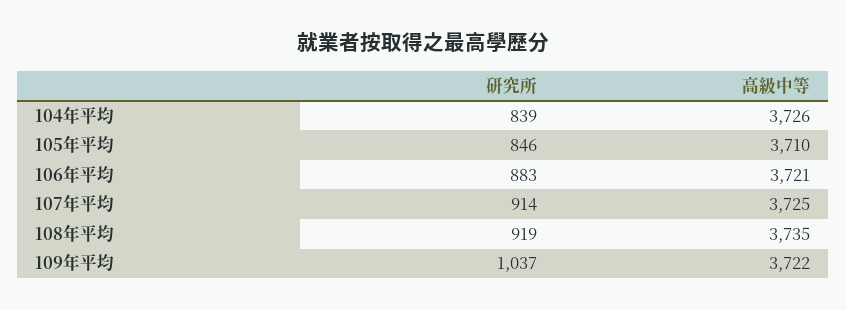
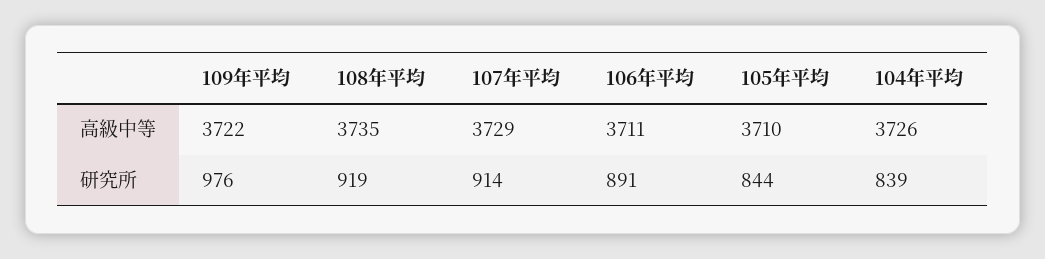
  {
    "研究所": {
      "104年平均": 839,
-     "105年平均": 846,
+     "105年平均": 844,
-     "106年平均": 883,
+     "106年平均": 891,
      "107年平均": 914,
      "108年平均": 919,
-     "109年平均": 1037
+     "109年平均": 976
    },
    "高級中等": {
      "104年平均": 3726,
      "105年平均": 3710,
-     "106年平均": 3721,
+     "106年平均": 3711,
-     "107年平均": 3725,
+     "107年平均": 3729,
      "108年平均": 3735,
      "109年平均": 3722
    }
  }

